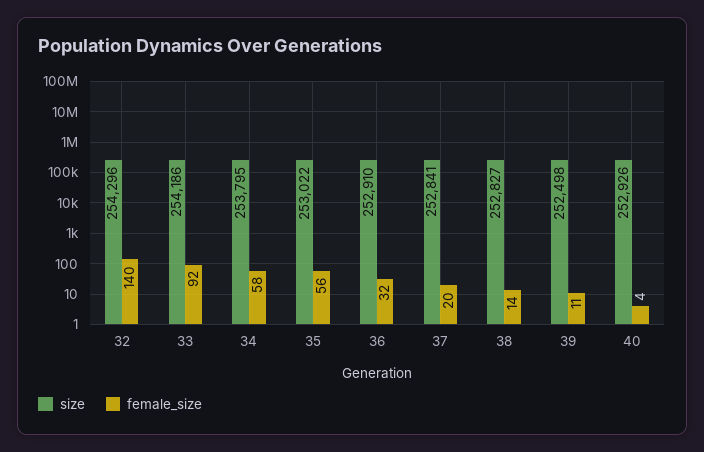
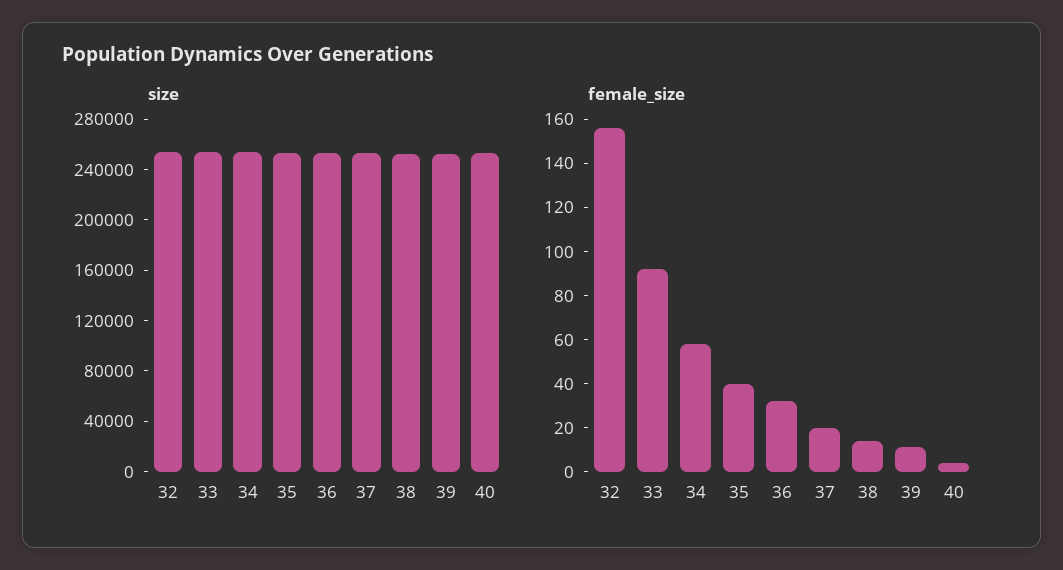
  {
    "size": {
      "32": 254296,
      "33": 254186,
      "34": 253795,
      "35": 253022,
      "36": 252910,
      "37": 252841,
      "38": 252827,
      "39": 252498,
      "40": 252926
    },
    "female_size": {
-     "32": 140,
+     "32": 155,
      "33": 92,
      "34": 58,
-     "35": 56,
+     "35": 40,
      "36": 32,
      "37": 20,
      "38": 14,
      "39": 11,
      "40": 4
    }
  }

